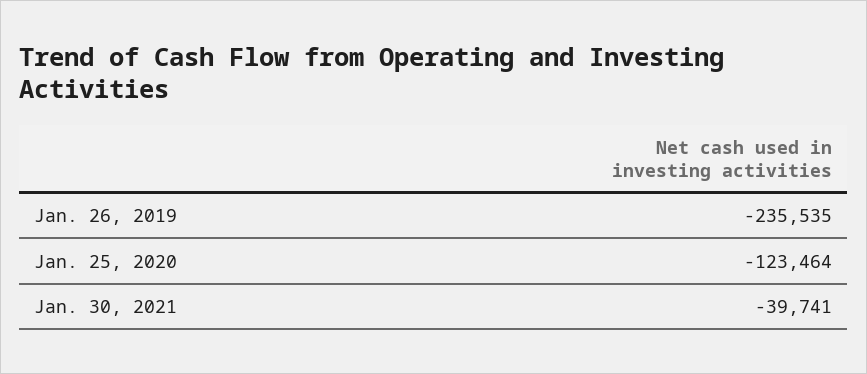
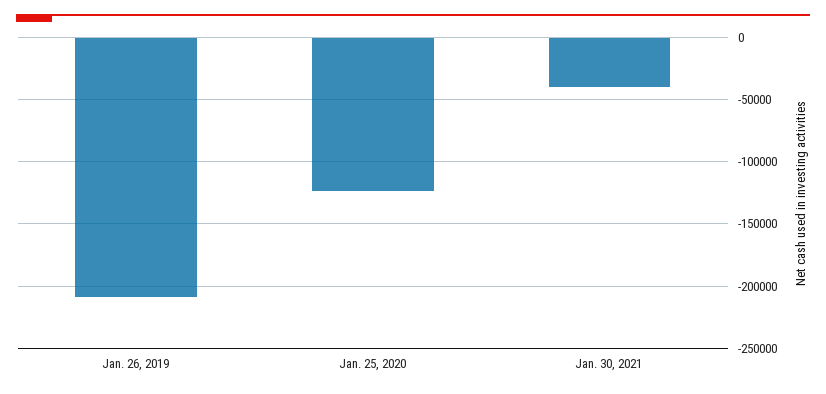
  {
-   "Jan. 26, 2019": -235535,
+   "Jan. 26, 2019": -210000,
    "Jan. 25, 2020": -123464,
    "Jan. 30, 2021": -39741
  }

